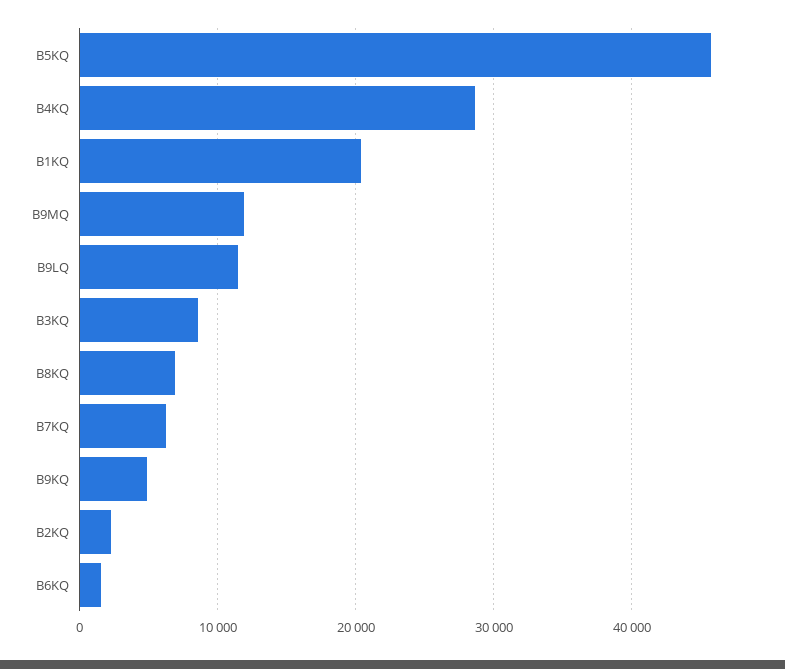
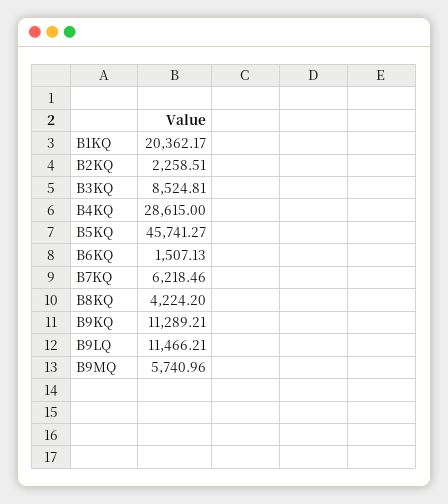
  {
    "B5KQ": 45741.27,
    "B4KQ": 28615,
    "B1KQ": 20362.17,
-   "B9MQ": 12000,
+   "B9MQ": 5740.96,
    "B9LQ": 11466.21,
    "B3KQ": 8524.81,
-   "B8KQ": 7000,
+   "B8KQ": 4224.2,
    "B7KQ": 6218.46,
-   "B9KQ": 5000,
+   "B9KQ": 11289.21,
    "B2KQ": 2258.51,
    "B6KQ": 1507.13
  }

